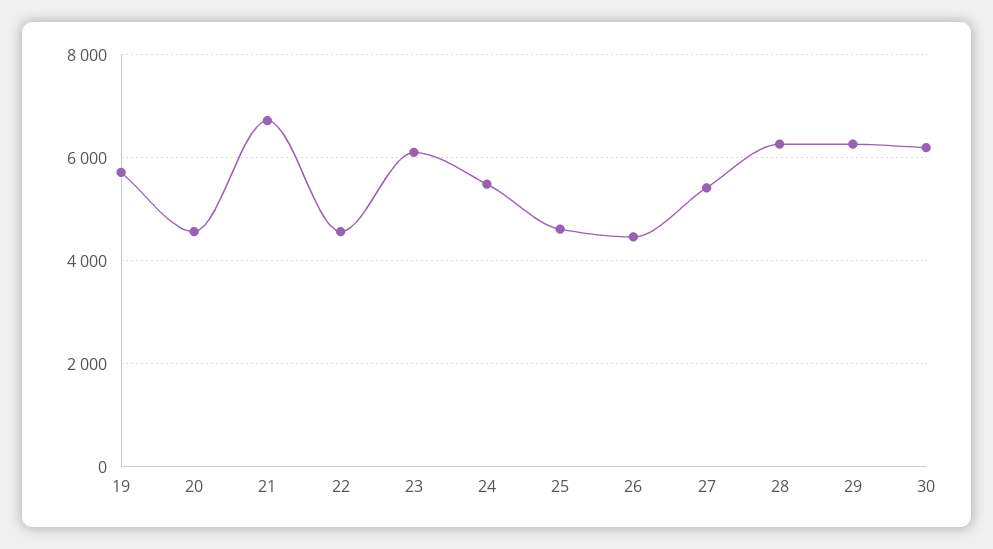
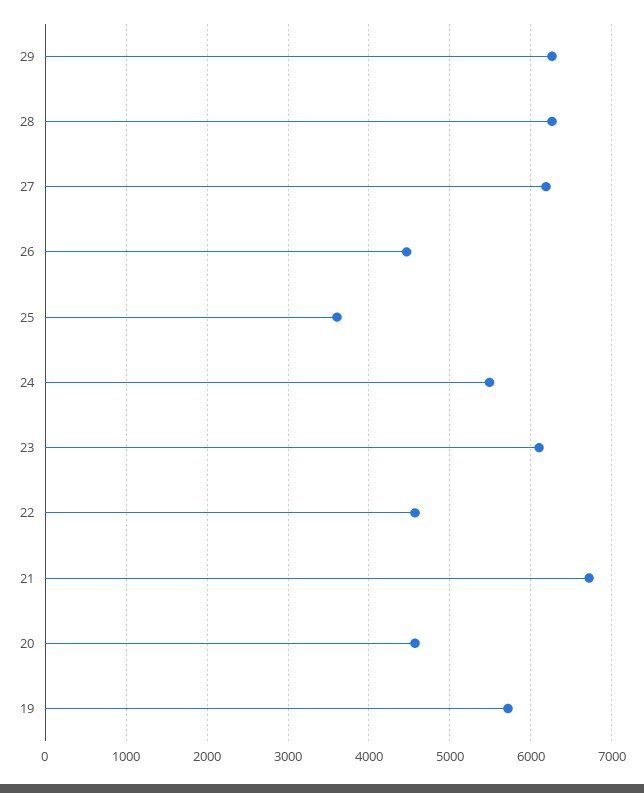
  {
    "19": 5700,
    "20": 4600,
    "21": 6700,
    "22": 4600,
    "23": 6100,
    "24": 5500,
-   "25": 4600,
+   "25": 3600,
    "26": 4500,
-   "27": 5400,
+   "27": 6200,
    "28": 6300,
-   "29": 6300,
+   "29": 6300
-   "30": 6200
  }

